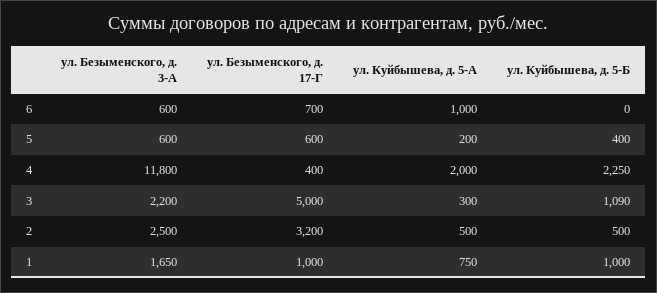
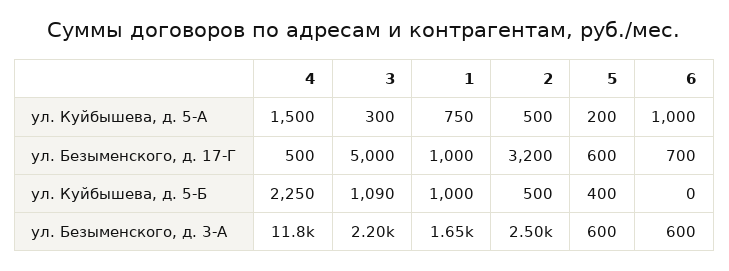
  {
    "ул. Безыменского, д. 3-А": {
      "6": 600,
      "5": 600,
      "4": 11800,
      "3": 2200,
      "2": 2500,
      "1": 1650
    },
    "ул. Безыменского, д. 17-Г": {
      "6": 700,
      "5": 600,
-     "4": 400,
+     "4": 500,
      "3": 5000,
      "2": 3200,
      "1": 1000
    },
    "ул. Куйбышева, д. 5-А": {
      "6": 1000,
      "5": 200,
-     "4": 2000,
+     "4": 1500,
      "3": 300,
      "2": 500,
      "1": 750
    },
    "ул. Куйбышева, д. 5-Б": {
      "6": 0,
      "5": 400,
      "4": 2250,
      "3": 1090,
      "2": 500,
      "1": 1000
    }
  }

